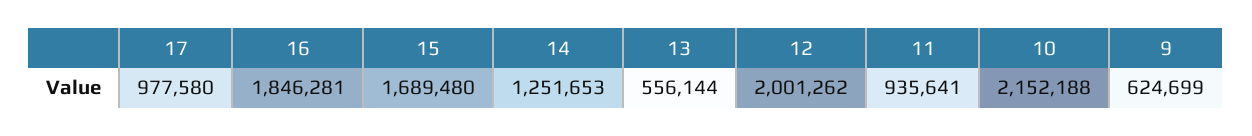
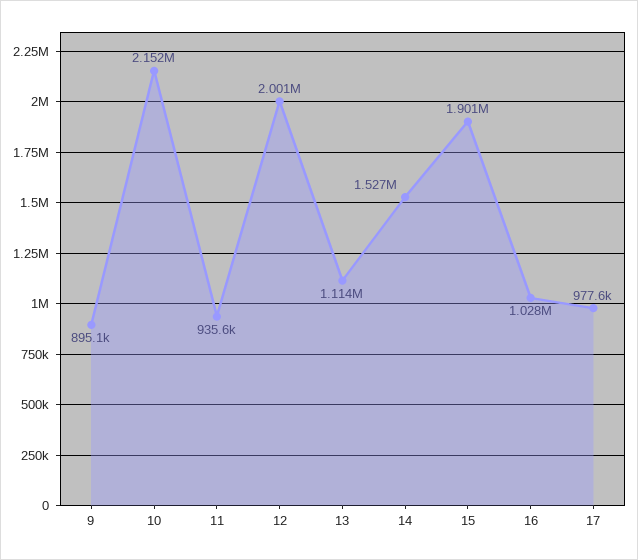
  {
    "17": 977580,
-   "16": 1846281,
+   "16": 1028000,
-   "15": 1689480,
+   "15": 1901000,
-   "14": 1251653,
+   "14": 1527000,
-   "13": 556144,
+   "13": 1114000,
    "12": 2001262,
    "11": 935641,
    "10": 2152188,
-   "9": 624699
+   "9": 895100
  }

